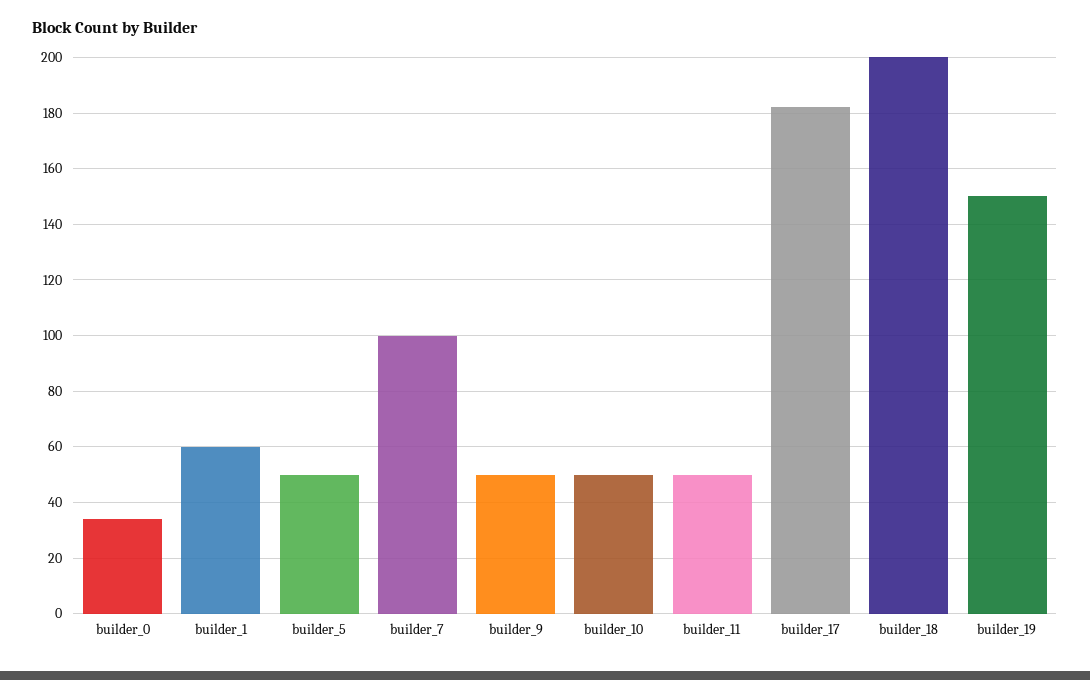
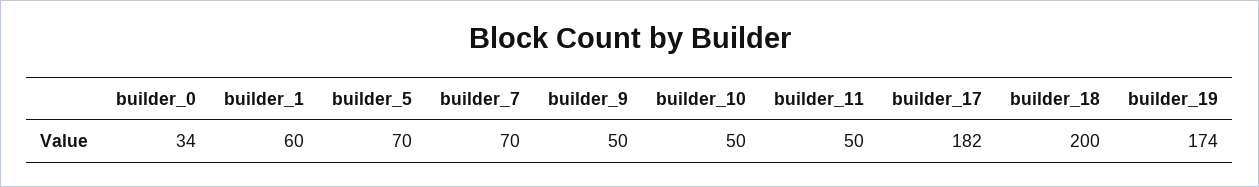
  {
    "builder_0": 34,
    "builder_1": 60,
-   "builder_5": 50,
+   "builder_5": 70,
-   "builder_7": 100,
+   "builder_7": 70,
    "builder_9": 50,
    "builder_10": 50,
    "builder_11": 50,
    "builder_17": 182,
    "builder_18": 200,
-   "builder_19": 150
+   "builder_19": 174
  }

